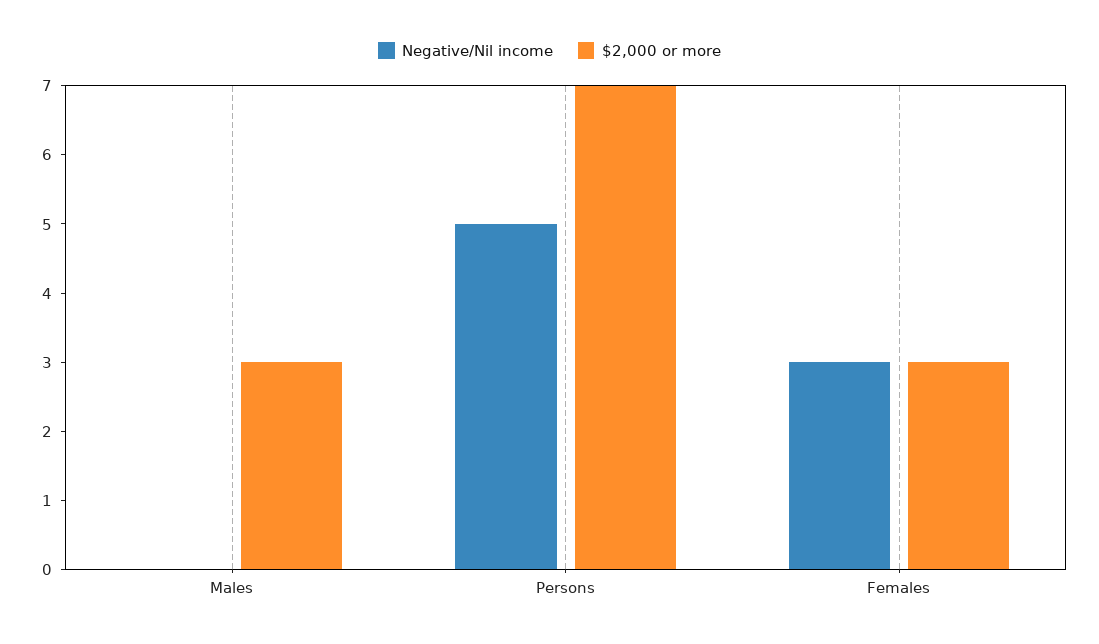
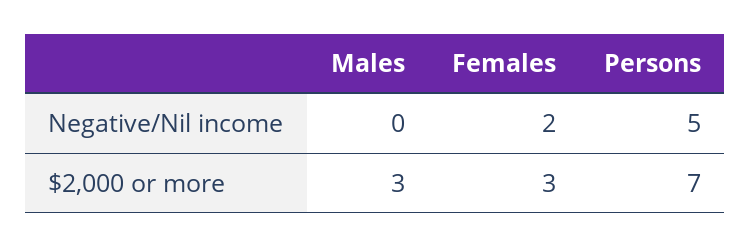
  {
    "Negative/Nil income": {
      "Males": 0,
      "Persons": 5,
-     "Females": 3
+     "Females": 2
    },
    "$2,000 or more": {
      "Males": 3,
      "Persons": 7,
      "Females": 3
    }
  }

